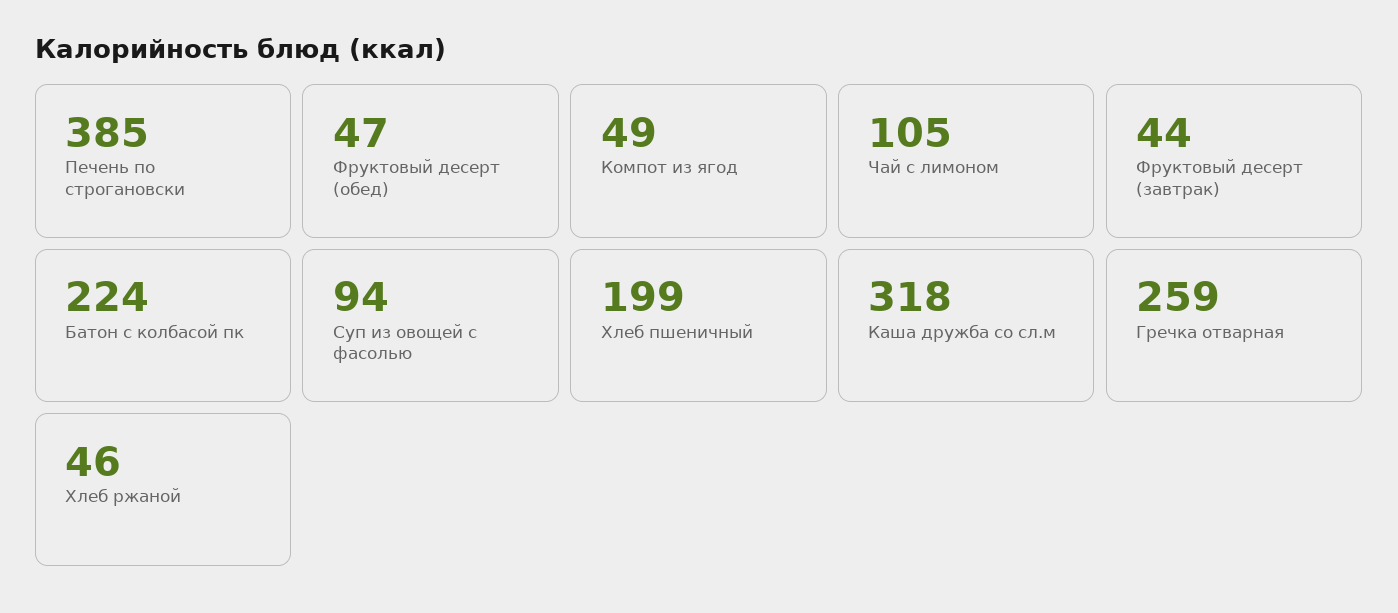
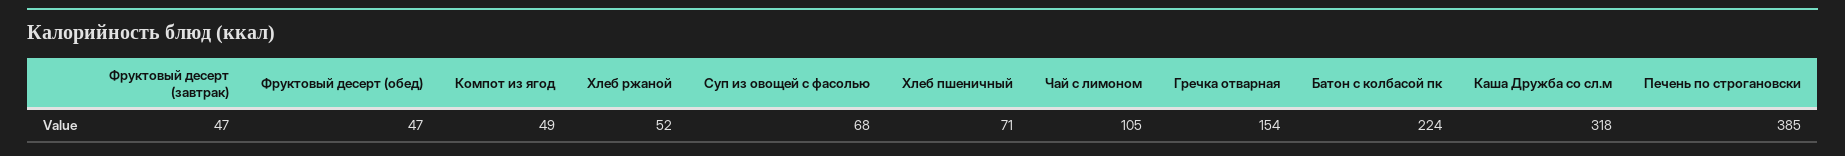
  {
    "Печень по строгановски": 385,
    "Фруктовый десерт (обед)": 47,
    "Компот из ягод": 49,
    "Чай с лимоном": 105,
-   "Фруктовый десерт (завтрак)": 44,
+   "Фруктовый десерт (завтрак)": 47,
    "Батон с колбасой пк": 224,
-   "Суп из овощей с фасолью": 94,
+   "Суп из овощей с фасолью": 68,
-   "Хлеб пшеничный": 199,
+   "Хлеб пшеничный": 71,
    "Каша дружба со сл.м": 318,
-   "Гречка отварная": 259,
+   "Гречка отварная": 154,
-   "Хлеб ржаной": 46
+   "Хлеб ржаной": 52
  }

